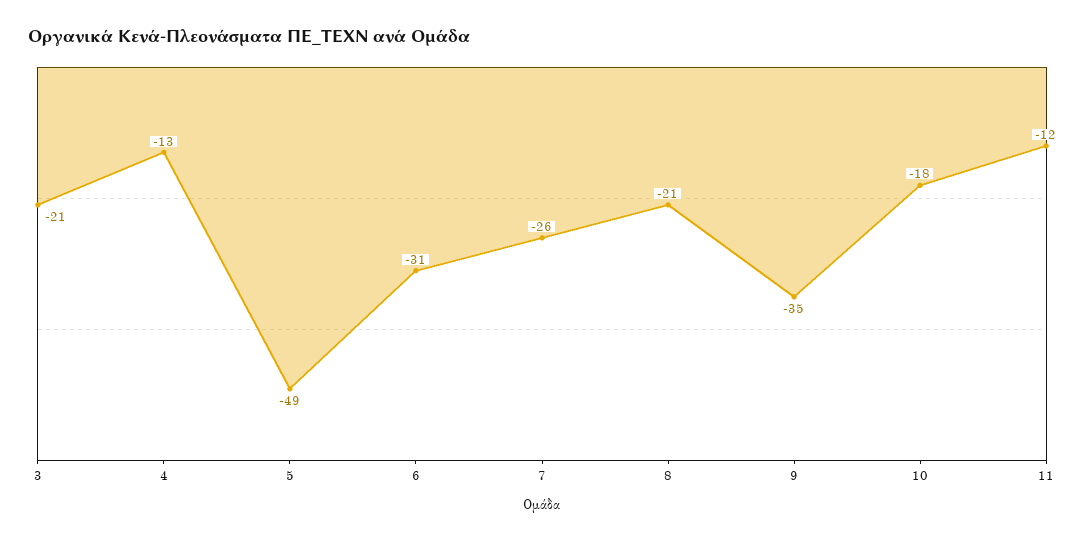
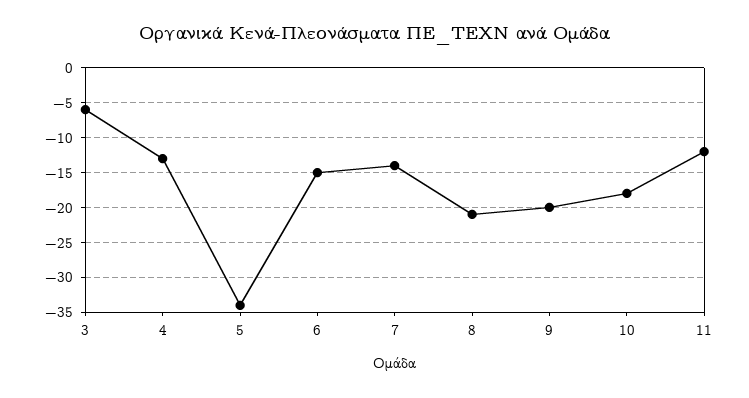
  {
-   "3": -21,
+   "3": -6,
    "4": -13,
-   "5": -49,
+   "5": -34,
-   "6": -31,
+   "6": -15,
-   "7": -26,
+   "7": -14,
    "8": -21,
-   "9": -35,
+   "9": -20,
    "10": -18,
    "11": -12
  }

